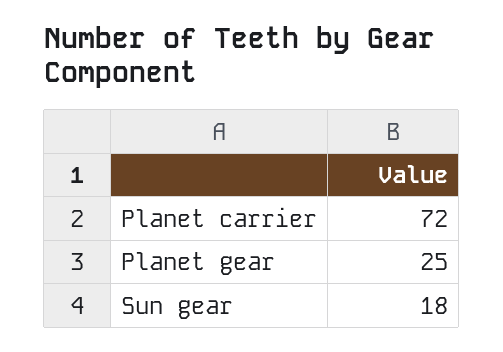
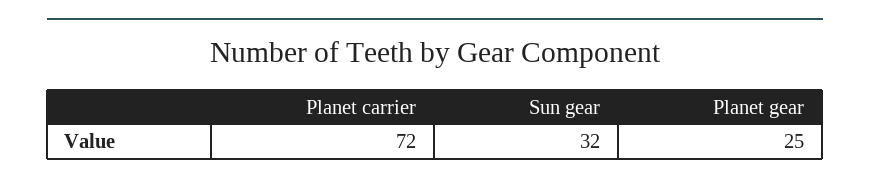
  {
    "Planet carrier": 72,
    "Planet gear": 25,
-   "Sun gear": 18
+   "Sun gear": 32
  }

